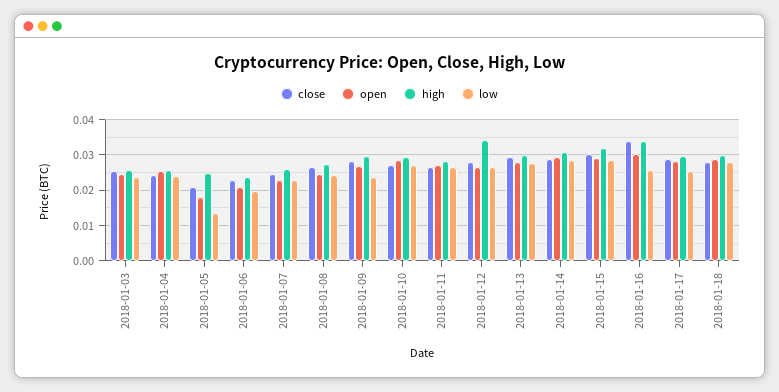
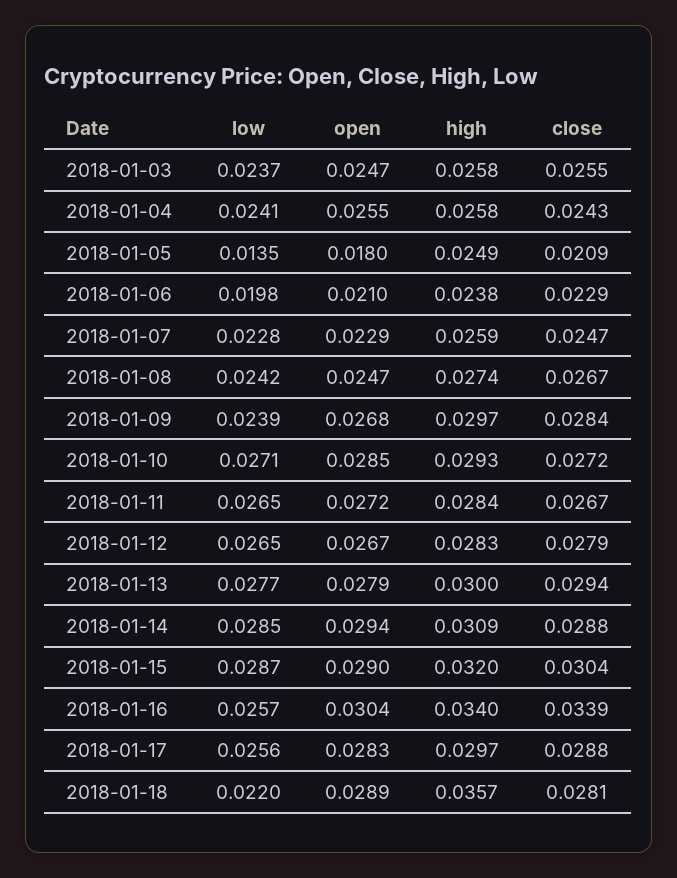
  {
    "close": {
      "2018-01-03": 0.0255,
      "2018-01-04": 0.0243,
      "2018-01-05": 0.0209,
      "2018-01-06": 0.0229,
      "2018-01-07": 0.0247,
      "2018-01-08": 0.0267,
      "2018-01-09": 0.0284,
      "2018-01-10": 0.0272,
      "2018-01-11": 0.0267,
      "2018-01-12": 0.0279,
      "2018-01-13": 0.0294,
      "2018-01-14": 0.0288,
      "2018-01-15": 0.0304,
      "2018-01-16": 0.0339,
      "2018-01-17": 0.0288,
      "2018-01-18": 0.0281
    },
    "open": {
      "2018-01-03": 0.0247,
      "2018-01-04": 0.0255,
      "2018-01-05": 0.018,
      "2018-01-06": 0.021,
      "2018-01-07": 0.0229,
      "2018-01-08": 0.0247,
      "2018-01-09": 0.0268,
      "2018-01-10": 0.0285,
      "2018-01-11": 0.0272,
      "2018-01-12": 0.0267,
      "2018-01-13": 0.0279,
      "2018-01-14": 0.0294,
      "2018-01-15": 0.029,
      "2018-01-16": 0.0304,
      "2018-01-17": 0.0283,
      "2018-01-18": 0.0289
    },
    "high": {
      "2018-01-03": 0.0258,
      "2018-01-04": 0.0258,
      "2018-01-05": 0.0249,
      "2018-01-06": 0.0238,
      "2018-01-07": 0.0259,
      "2018-01-08": 0.0274,
      "2018-01-09": 0.0297,
      "2018-01-10": 0.0293,
      "2018-01-11": 0.0284,
-     "2018-01-12": 0.034,
+     "2018-01-12": 0.0283,
      "2018-01-13": 0.03,
      "2018-01-14": 0.0309,
      "2018-01-15": 0.032,
      "2018-01-16": 0.034,
      "2018-01-17": 0.0297,
-     "2018-01-18": 0.03
+     "2018-01-18": 0.0357
    },
    "low": {
      "2018-01-03": 0.0237,
      "2018-01-04": 0.0241,
      "2018-01-05": 0.0135,
      "2018-01-06": 0.0198,
      "2018-01-07": 0.0228,
      "2018-01-08": 0.0242,
      "2018-01-09": 0.0239,
      "2018-01-10": 0.0271,
      "2018-01-11": 0.0265,
      "2018-01-12": 0.0265,
      "2018-01-13": 0.0277,
      "2018-01-14": 0.0285,
      "2018-01-15": 0.0287,
      "2018-01-16": 0.0257,
      "2018-01-17": 0.0256,
-     "2018-01-18": 0.028
+     "2018-01-18": 0.022
    }
  }

